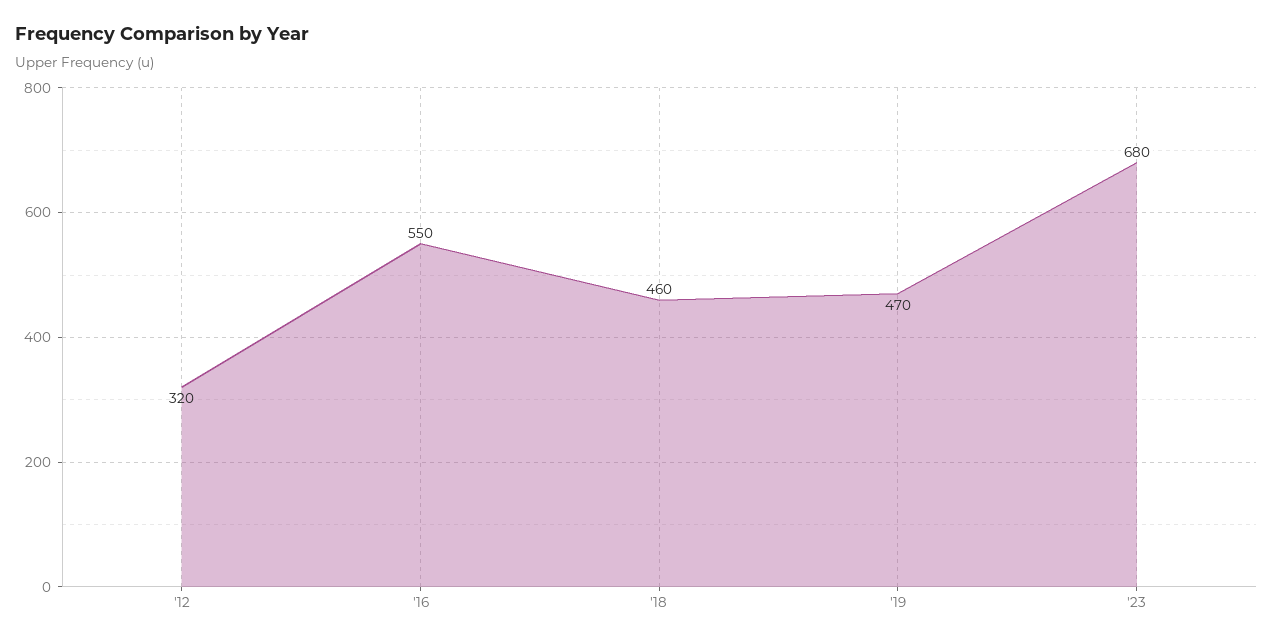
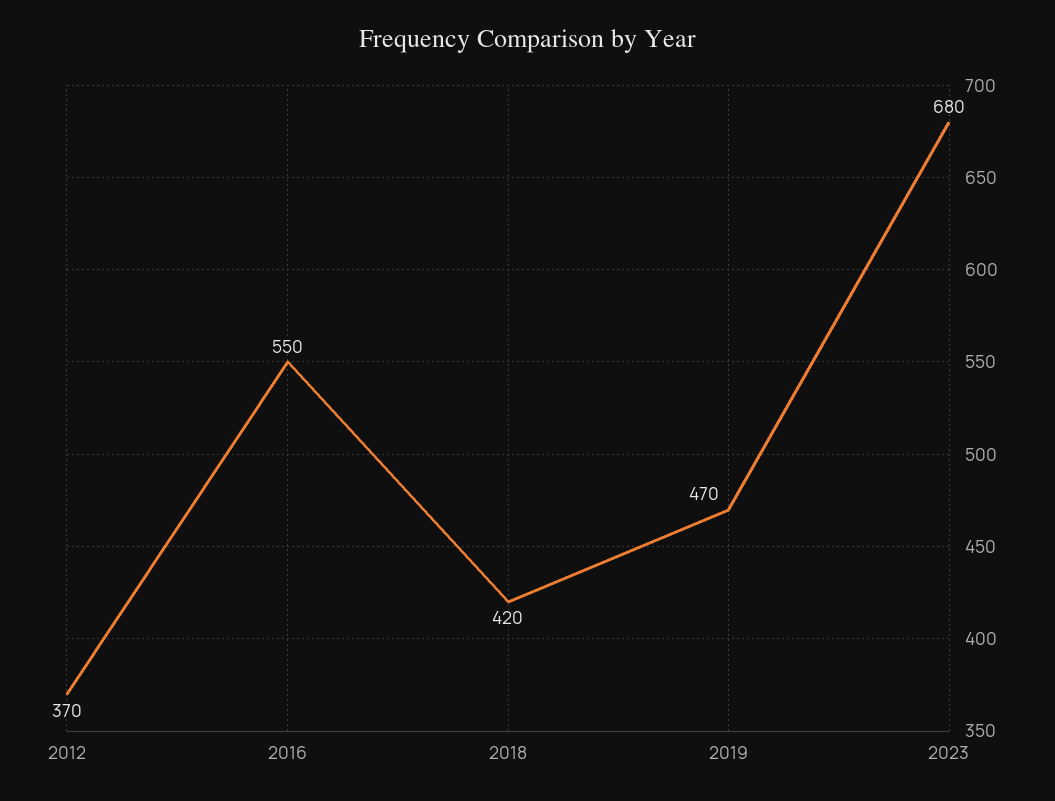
  {
-   "'12": 320,
+   "'12": 370,
    "'16": 550,
-   "'18": 460,
+   "'18": 420,
    "'19": 470,
    "'23": 680
  }

